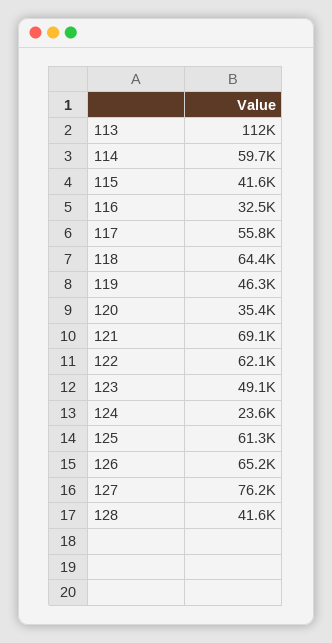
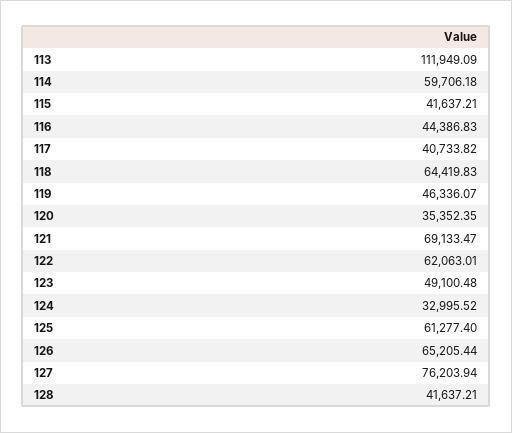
  {
    "113": 111949.09,
    "114": 59706.18,
    "115": 41637.21,
-   "116": 32500,
+   "116": 44386.83,
-   "117": 55800,
+   "117": 40733.82,
    "118": 64419.83,
    "119": 46336.07,
    "120": 35352.35,
    "121": 69133.47,
    "122": 62063.01,
    "123": 49100.48,
-   "124": 23600,
+   "124": 32995.52,
    "125": 61277.4,
    "126": 65205.44,
    "127": 76203.94,
    "128": 41637.21
  }

